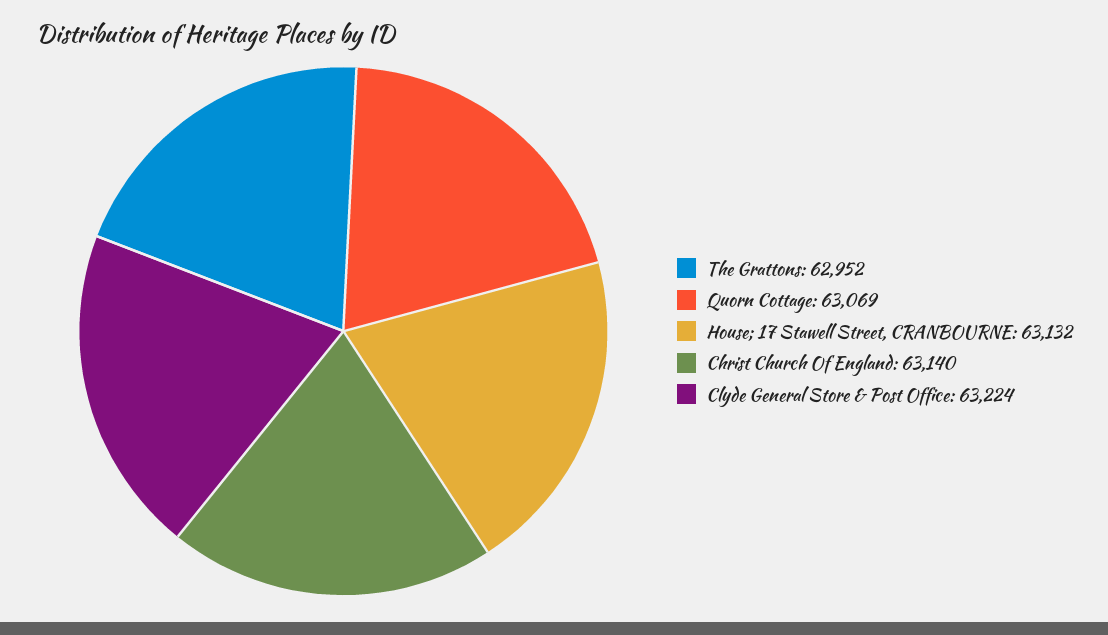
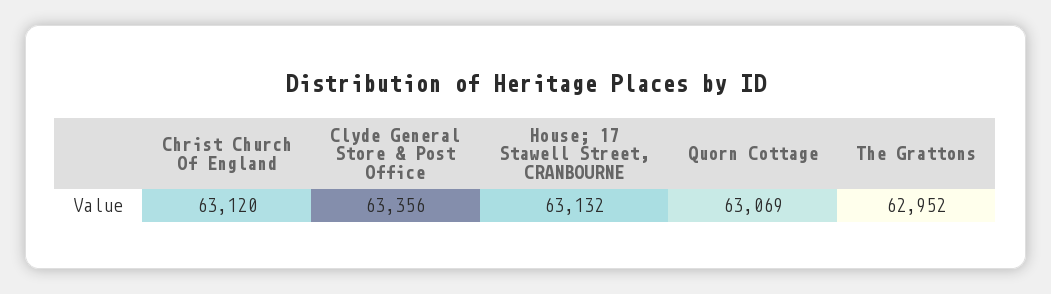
  {
    "The Grattons": 62952,
    "Quorn Cottage": 63069,
    "House; 17 Stawell Street, CRANBOURNE": 63132,
-   "Christ Church Of England": 63140,
+   "Christ Church Of England": 63120,
-   "Clyde General Store & Post Office": 63224
+   "Clyde General Store & Post Office": 63356
  }

